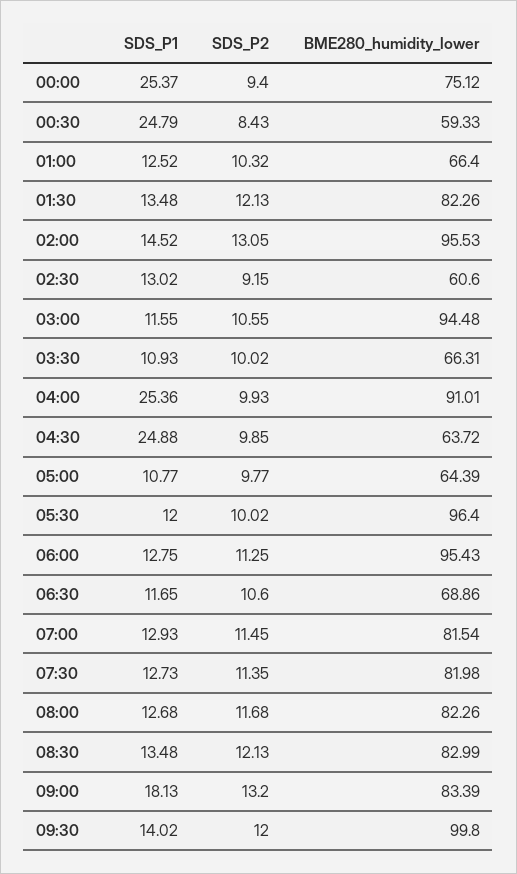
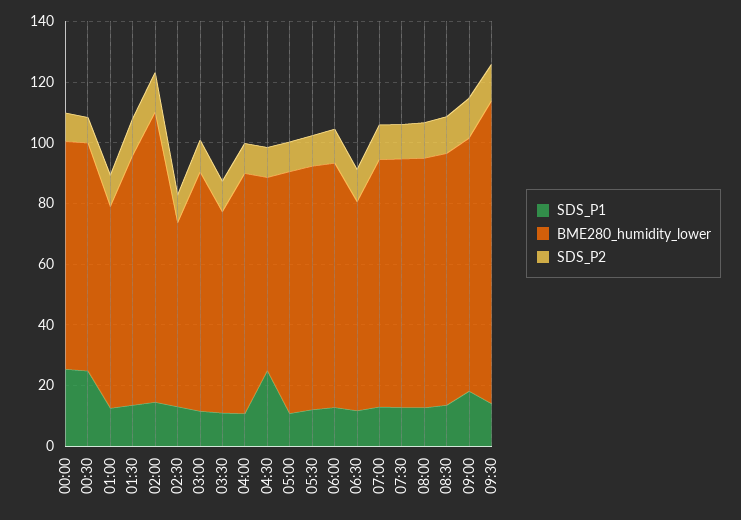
  {
    "SDS_P1": {
      "00:00": 25.37,
      "00:30": 24.79,
      "01:00": 12.52,
      "01:30": 13.48,
      "02:00": 14.52,
      "02:30": 13.02,
      "03:00": 11.55,
      "03:30": 10.93,
-     "04:00": 25.36,
+     "04:00": 10,
      "04:30": 24.88,
      "05:00": 10.77,
      "05:30": 12,
      "06:00": 12.75,
      "06:30": 11.65,
      "07:00": 12.93,
      "07:30": 12.73,
      "08:00": 12.68,
      "08:30": 13.48,
      "09:00": 18.13,
      "09:30": 14.02
    },
    "SDS_P2": {
      "00:00": 9.4,
      "00:30": 8.43,
      "01:00": 10.32,
      "01:30": 12.13,
      "02:00": 13.05,
      "02:30": 9.15,
      "03:00": 10.55,
      "03:30": 10.02,
      "04:00": 9.93,
      "04:30": 9.85,
      "05:00": 9.77,
      "05:30": 10.02,
      "06:00": 11.25,
      "06:30": 10.6,
      "07:00": 11.45,
      "07:30": 11.35,
      "08:00": 11.68,
      "08:30": 12.13,
      "09:00": 13.2,
      "09:30": 12
    },
    "BME280_humidity_lower": {
      "00:00": 75.12,
-     "00:30": 59.33,
+     "00:30": 75,
      "01:00": 66.4,
      "01:30": 82.26,
      "02:00": 95.53,
      "02:30": 60.6,
-     "03:00": 94.48,
+     "03:00": 80,
      "03:30": 66.31,
-     "04:00": 91.01,
+     "04:00": 80,
      "04:30": 63.72,
-     "05:00": 64.39,
+     "05:00": 80,
-     "05:30": 96.4,
+     "05:30": 80,
-     "06:00": 95.43,
+     "06:00": 80,
      "06:30": 68.86,
      "07:00": 81.54,
      "07:30": 81.98,
      "08:00": 82.26,
      "08:30": 82.99,
      "09:00": 83.39,
      "09:30": 99.8
    }
  }

